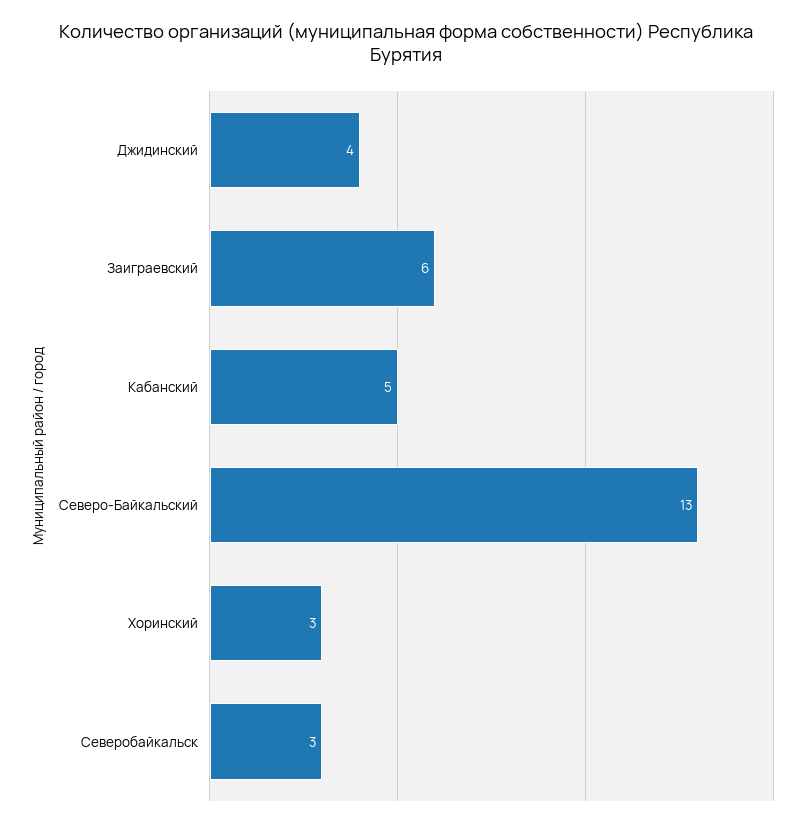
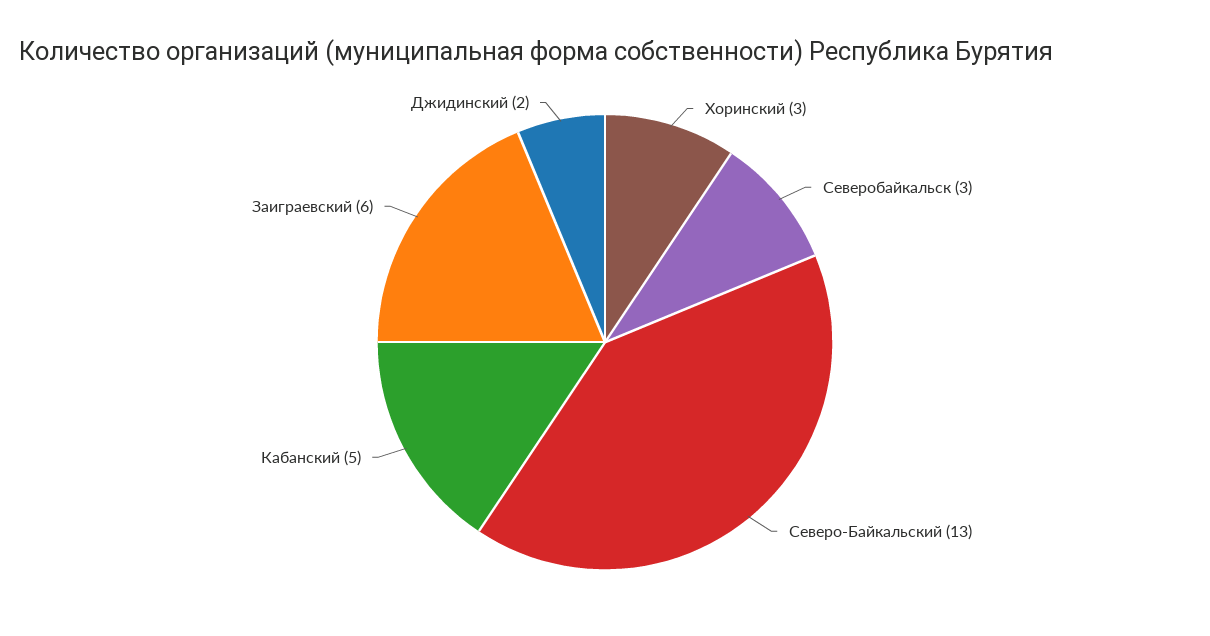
  {
-   "Джидинский": 4,
+   "Джидинский": 2,
    "Заиграевский": 6,
    "Кабанский": 5,
    "Северо-Байкальский": 13,
    "Хоринский": 3,
    "Северобайкальск": 3
  }

